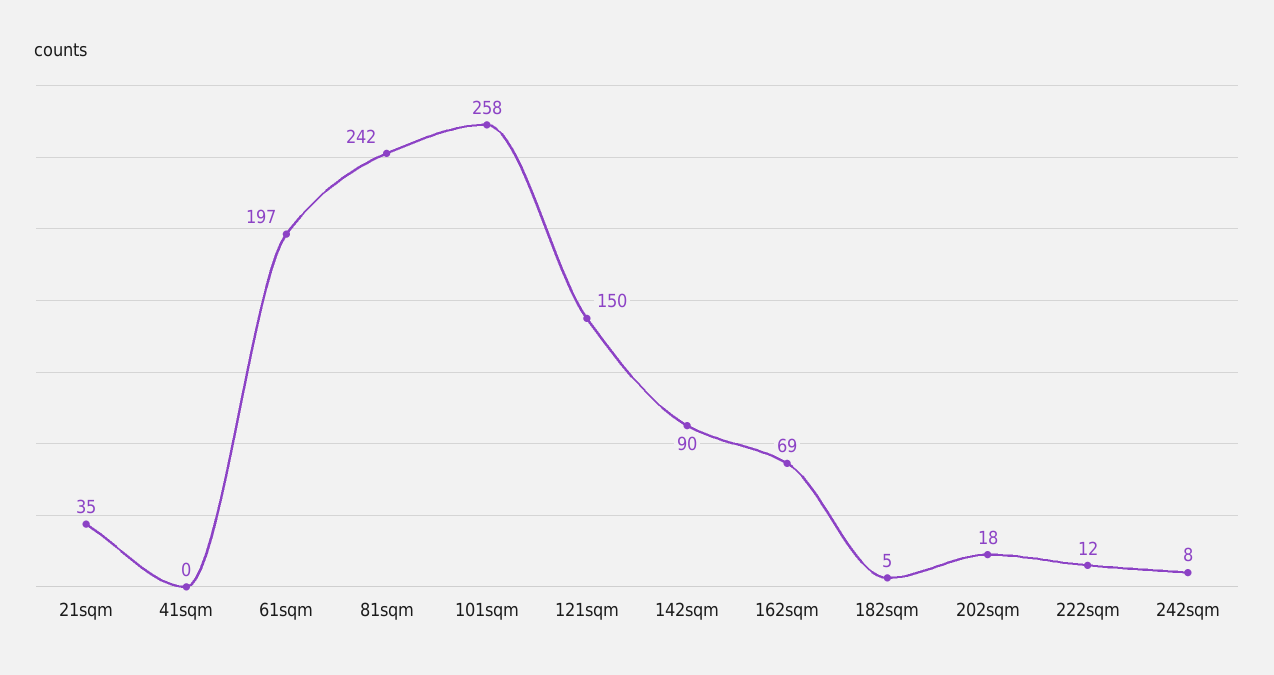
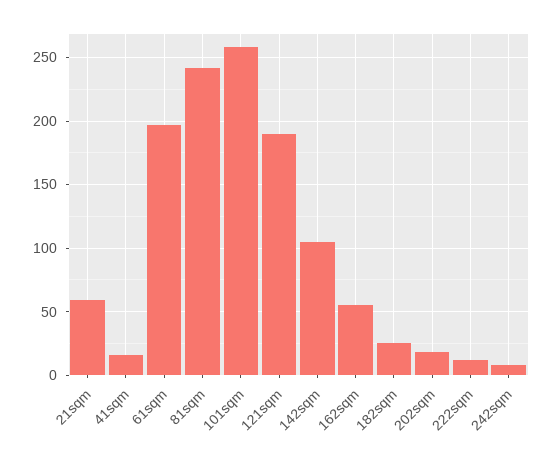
  {
-   "21sqm": 35,
+   "21sqm": 60,
-   "41sqm": 0,
+   "41sqm": 15,
    "61sqm": 197,
    "81sqm": 242,
    "101sqm": 258,
-   "121sqm": 150,
+   "121sqm": 190,
-   "142sqm": 90,
+   "142sqm": 105,
-   "162sqm": 69,
+   "162sqm": 55,
-   "182sqm": 5,
+   "182sqm": 25,
    "202sqm": 18,
    "222sqm": 12,
    "242sqm": 8
  }

